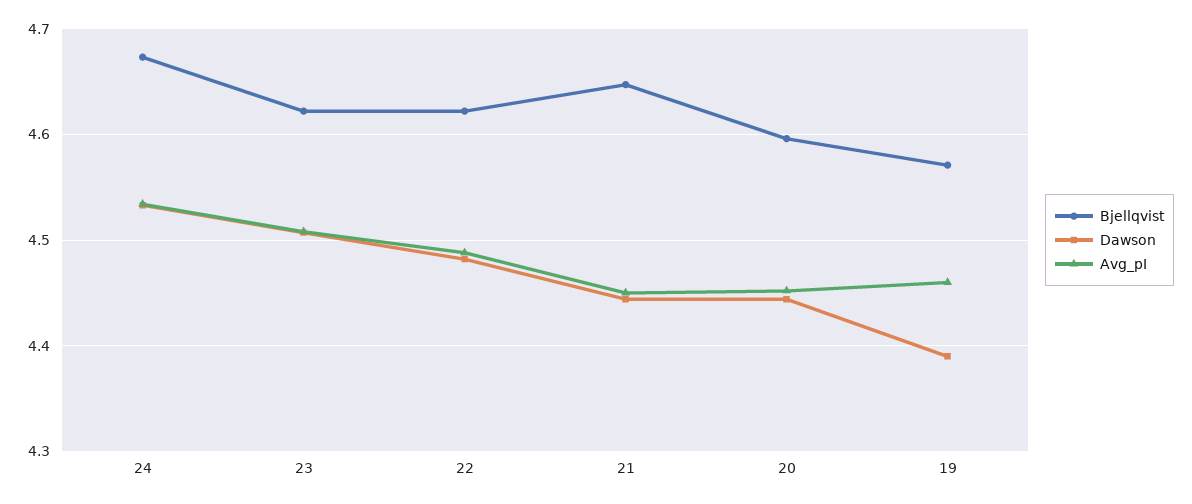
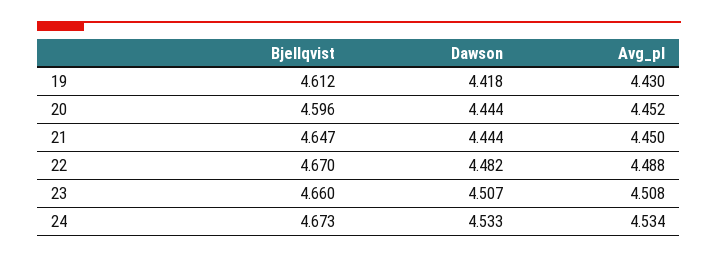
  {
    "Bjellqvist": {
      "24": 4.673,
-     "23": 4.62,
+     "23": 4.66,
-     "22": 4.62,
+     "22": 4.67,
      "21": 4.647,
      "20": 4.596,
-     "19": 4.57
+     "19": 4.612
    },
    "Dawson": {
      "24": 4.533,
      "23": 4.507,
      "22": 4.482,
      "21": 4.444,
      "20": 4.444,
-     "19": 4.39
+     "19": 4.418
    },
    "Avg_pI": {
      "24": 4.534,
      "23": 4.508,
      "22": 4.488,
      "21": 4.45,
      "20": 4.452,
-     "19": 4.46
+     "19": 4.43
    }
  }

